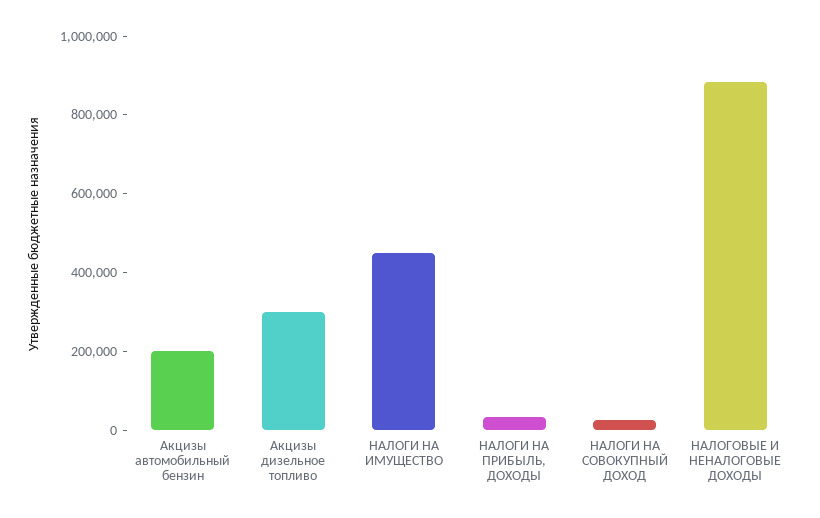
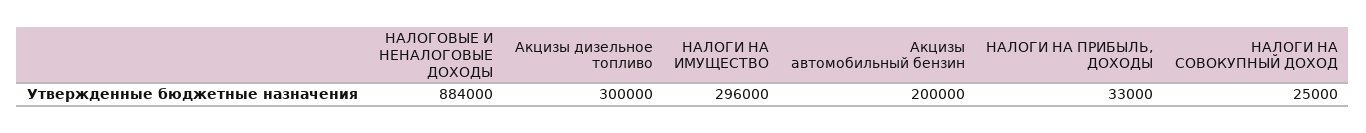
  {
    "Акцизы автомобильный бензин": 200000,
    "Акцизы дизельное топливо": 300000,
-   "НАЛОГИ НА ИМУЩЕСТВО": 450000,
+   "НАЛОГИ НА ИМУЩЕСТВО": 296000,
    "НАЛОГИ НА ПРИБЫЛЬ, ДОХОДЫ": 33000,
    "НАЛОГИ НА СОВОКУПНЫЙ ДОХОД": 25000,
    "НАЛОГОВЫЕ И НЕНАЛОГОВЫЕ ДОХОДЫ": 884000
  }

